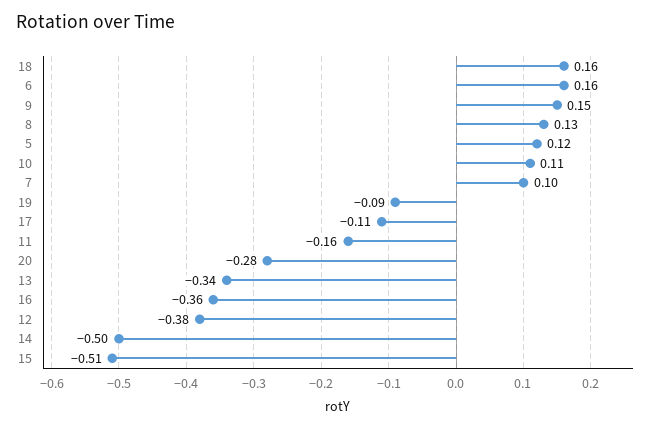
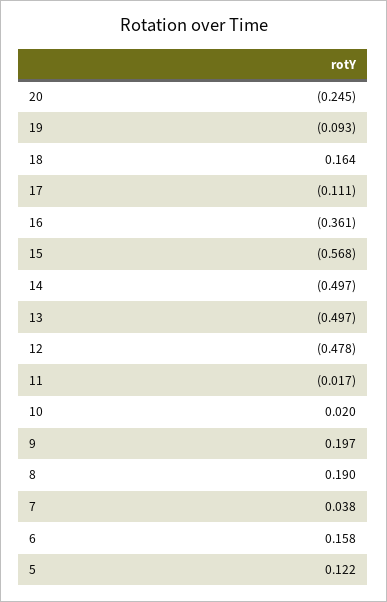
  {
    "18": 0.164,
    "6": 0.158,
-   "9": 0.15,
+   "9": 0.197,
-   "8": 0.13,
+   "8": 0.19,
    "5": 0.122,
-   "10": 0.11,
+   "10": 0.02,
-   "7": 0.1,
+   "7": 0.038,
    "19": -0.093,
    "17": -0.111,
-   "11": -0.16,
+   "11": -0.017,
-   "20": -0.28,
+   "20": -0.245,
-   "13": -0.34,
+   "13": -0.497,
    "16": -0.361,
-   "12": -0.38,
+   "12": -0.478,
    "14": -0.497,
-   "15": -0.51
+   "15": -0.568
  }

